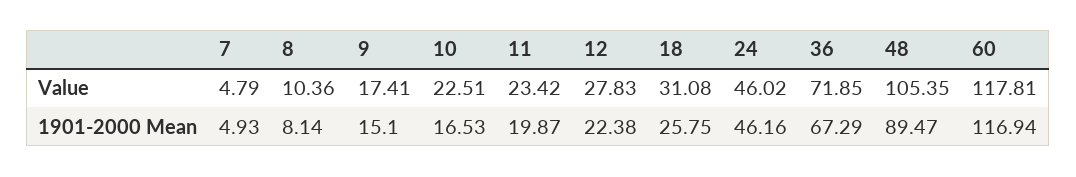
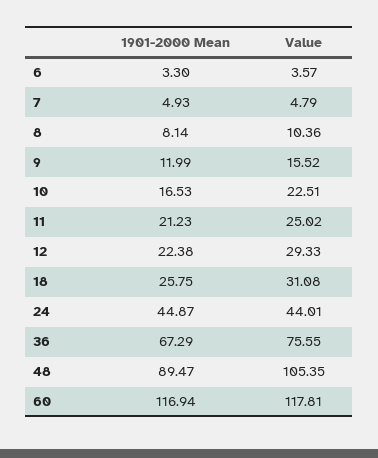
  {
    "7": {
      "Value": 4.79,
      "1901-2000 Mean": 4.93
    },
    "8": {
      "Value": 10.36,
      "1901-2000 Mean": 8.14
    },
    "9": {
-     "Value": 17.41,
+     "Value": 15.52,
-     "1901-2000 Mean": 15.1
+     "1901-2000 Mean": 11.99
    },
    "10": {
      "Value": 22.51,
      "1901-2000 Mean": 16.53
    },
    "11": {
-     "Value": 23.42,
+     "Value": 25.02,
-     "1901-2000 Mean": 19.87
+     "1901-2000 Mean": 21.23
    },
    "12": {
-     "Value": 27.83,
+     "Value": 29.33,
      "1901-2000 Mean": 22.38
    },
    "18": {
      "Value": 31.08,
      "1901-2000 Mean": 25.75
    },
    "24": {
-     "Value": 46.02,
+     "Value": 44.01,
-     "1901-2000 Mean": 46.16
+     "1901-2000 Mean": 44.87
    },
    "36": {
-     "Value": 71.85,
+     "Value": 75.55,
      "1901-2000 Mean": 67.29
    },
    "48": {
      "Value": 105.35,
      "1901-2000 Mean": 89.47
    },
    "60": {
      "Value": 117.81,
      "1901-2000 Mean": 116.94
-   }
+   },
+   "6": {
+     "1901-2000 Mean": 3.3,
+     "Value": 3.57
+   }
  }

